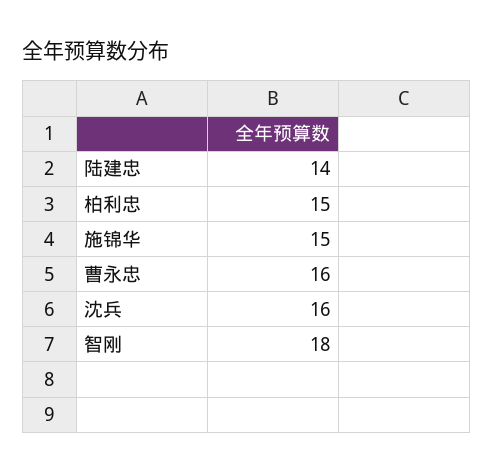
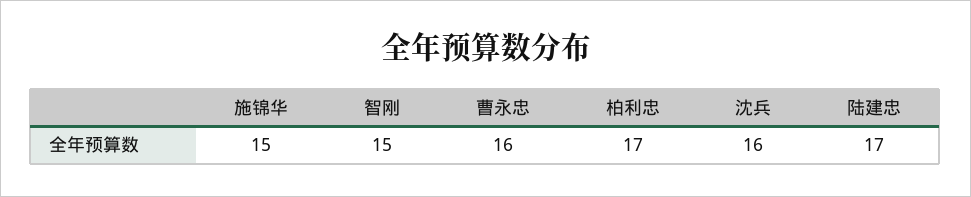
  {
-   "陆建忠": 14,
+   "陆建忠": 17,
-   "柏利忠": 15,
+   "柏利忠": 17,
    "施锦华": 15,
    "曹永忠": 16,
    "沈兵": 16,
-   "智刚": 18
+   "智刚": 15
  }

